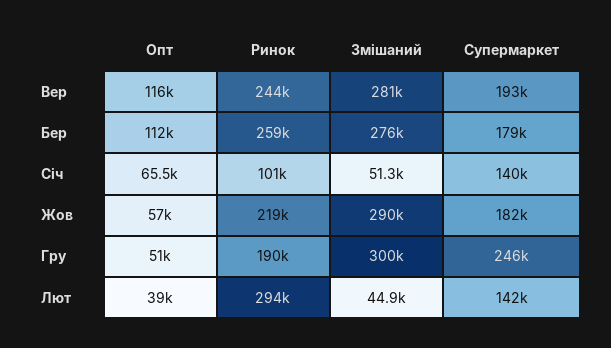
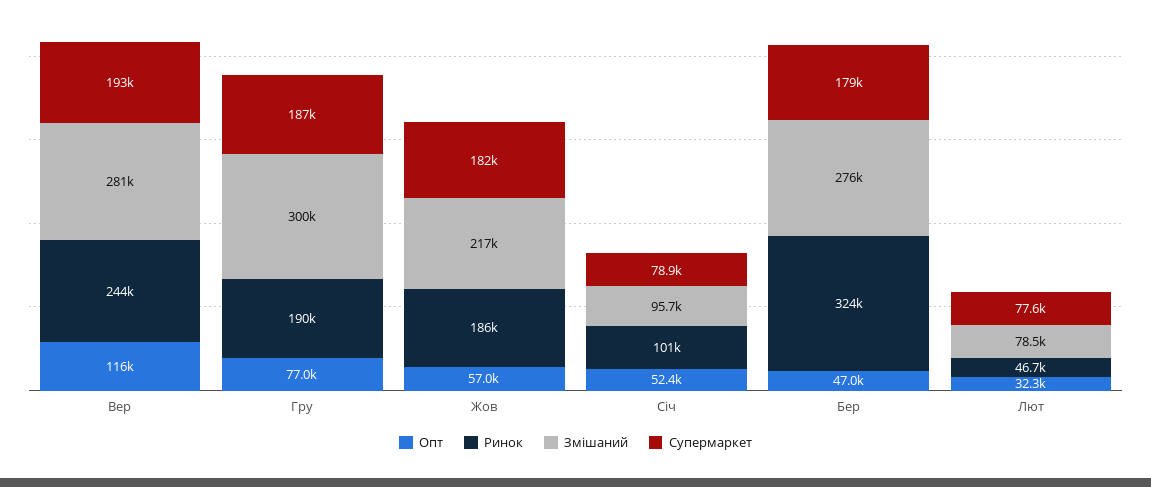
  {
    "Опт": {
      "Вер": 116000,
-     "Бер": 112000,
+     "Бер": 47000,
-     "Січ": 65500,
+     "Січ": 52400,
      "Жов": 57000,
-     "Гру": 51000,
+     "Гру": 77000,
-     "Лют": 39000
+     "Лют": 32300
    },
    "Ринок": {
      "Вер": 244000,
-     "Бер": 259000,
+     "Бер": 324000,
      "Січ": 101000,
-     "Жов": 219000,
+     "Жов": 186000,
      "Гру": 190000,
-     "Лют": 294000
+     "Лют": 46700
    },
    "Змішаний": {
      "Вер": 281000,
      "Бер": 276000,
-     "Січ": 51300,
+     "Січ": 95700,
-     "Жов": 290000,
+     "Жов": 217000,
      "Гру": 300000,
-     "Лют": 44900
+     "Лют": 78500
    },
    "Супермаркет": {
      "Вер": 193000,
      "Бер": 179000,
-     "Січ": 140000,
+     "Січ": 78900,
      "Жов": 182000,
-     "Гру": 246000,
+     "Гру": 187000,
-     "Лют": 142000
+     "Лют": 77600
    }
  }

